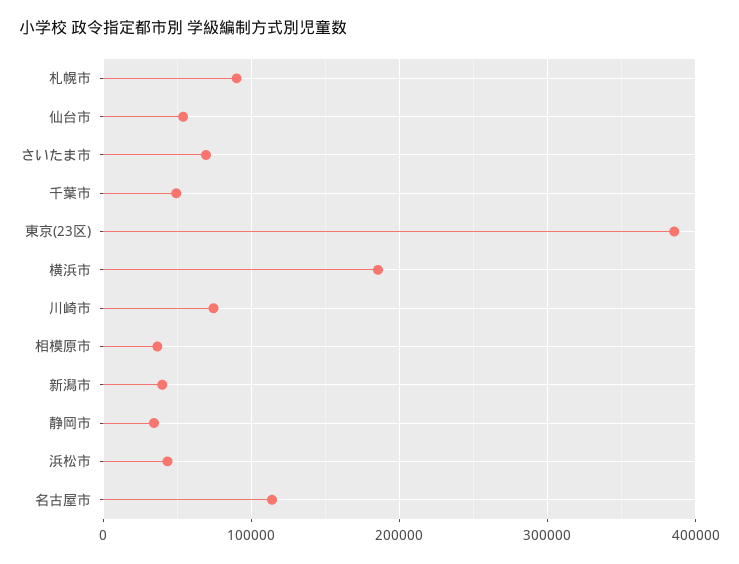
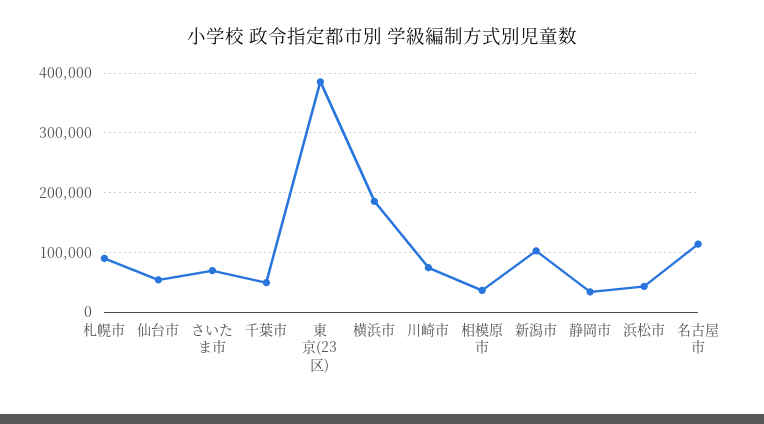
  {
    "札幌市": 90000,
    "仙台市": 50000,
    "さいたま市": 70000,
    "千葉市": 50000,
    "東京(23区)": 390000,
    "横浜市": 190000,
    "川崎市": 70000,
    "相模原市": 40000,
-   "新潟市": 40000,
+   "新潟市": 100000,
    "静岡市": 30000,
    "浜松市": 40000,
    "名古屋市": 110000
  }

